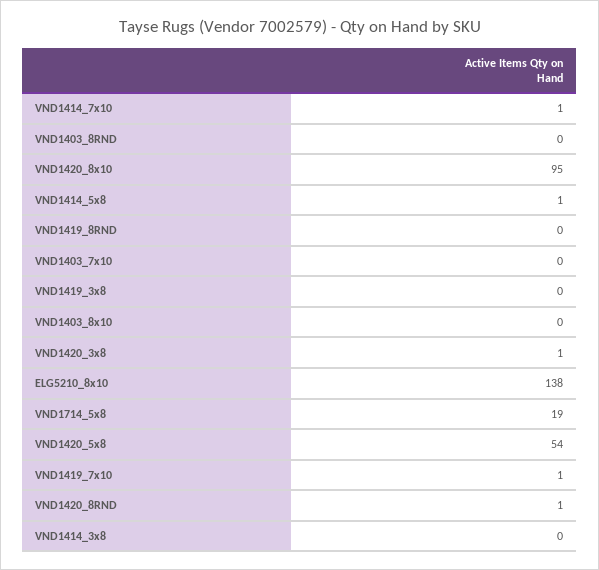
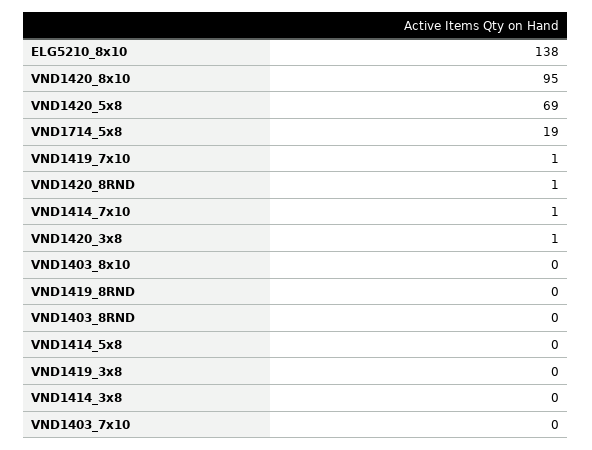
  {
    "VND1414_7x10": 1,
    "VND1403_8RND": 0,
    "VND1420_8x10": 95,
-   "VND1414_5x8": 1,
+   "VND1414_5x8": 0,
    "VND1419_8RND": 0,
    "VND1403_7x10": 0,
    "VND1419_3x8": 0,
    "VND1403_8x10": 0,
    "VND1420_3x8": 1,
    "ELG5210_8x10": 138,
    "VND1714_5x8": 19,
-   "VND1420_5x8": 54,
+   "VND1420_5x8": 69,
    "VND1419_7x10": 1,
    "VND1420_8RND": 1,
    "VND1414_3x8": 0
  }

